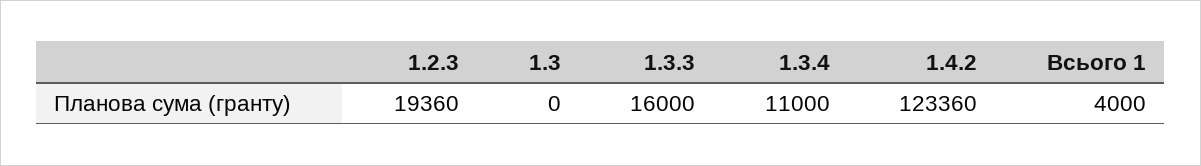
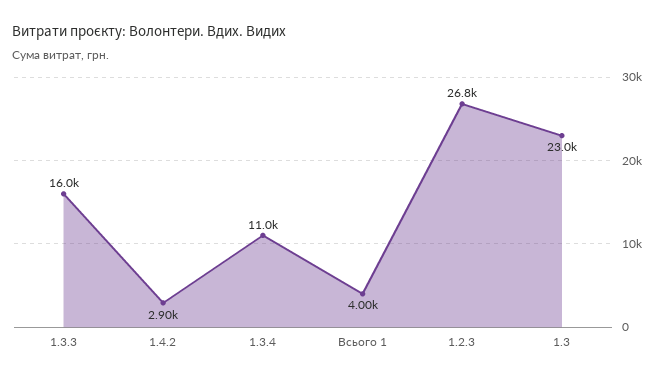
  {
-   "1.2.3": 19360,
+   "1.2.3": 26800,
-   "1.3": 0,
+   "1.3": 23000,
    "1.3.3": 16000,
    "1.3.4": 11000,
-   "1.4.2": 123360,
+   "1.4.2": 2900,
    "Всього 1": 4000
  }

